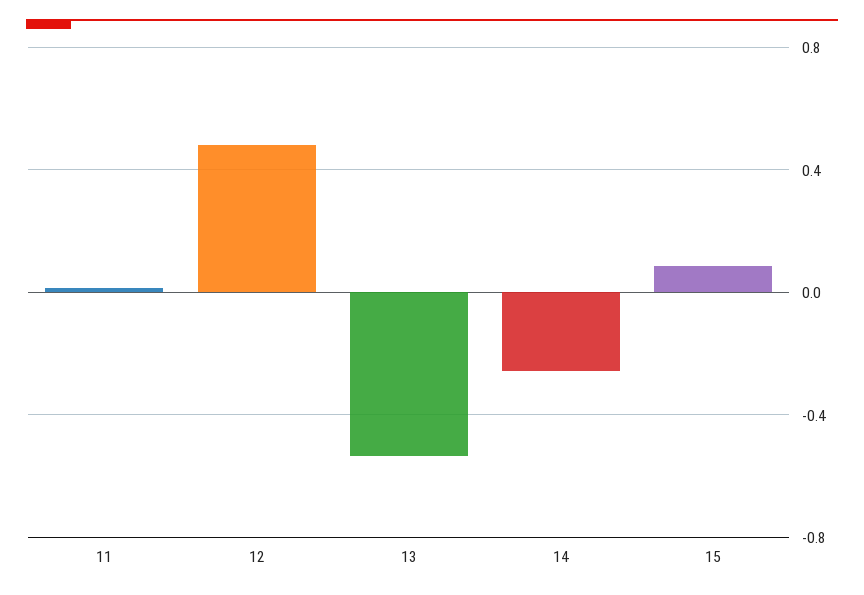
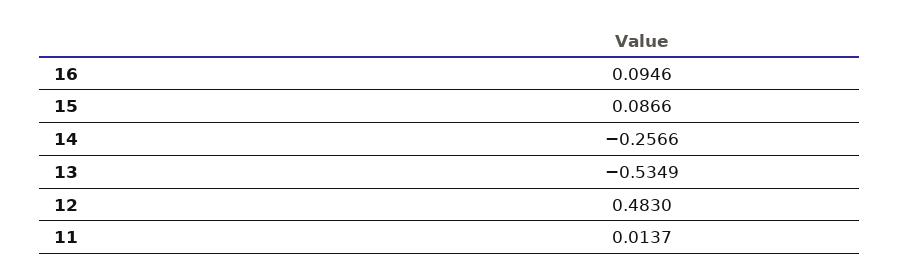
  {
    "11": 0.0137,
    "12": 0.483,
    "13": -0.5349,
    "14": -0.2566,
-   "15": 0.0866
+   "15": 0.0866,
+   "16": 0.0946
  }

